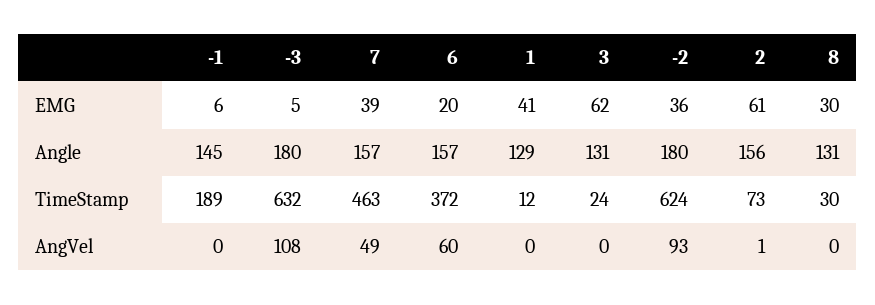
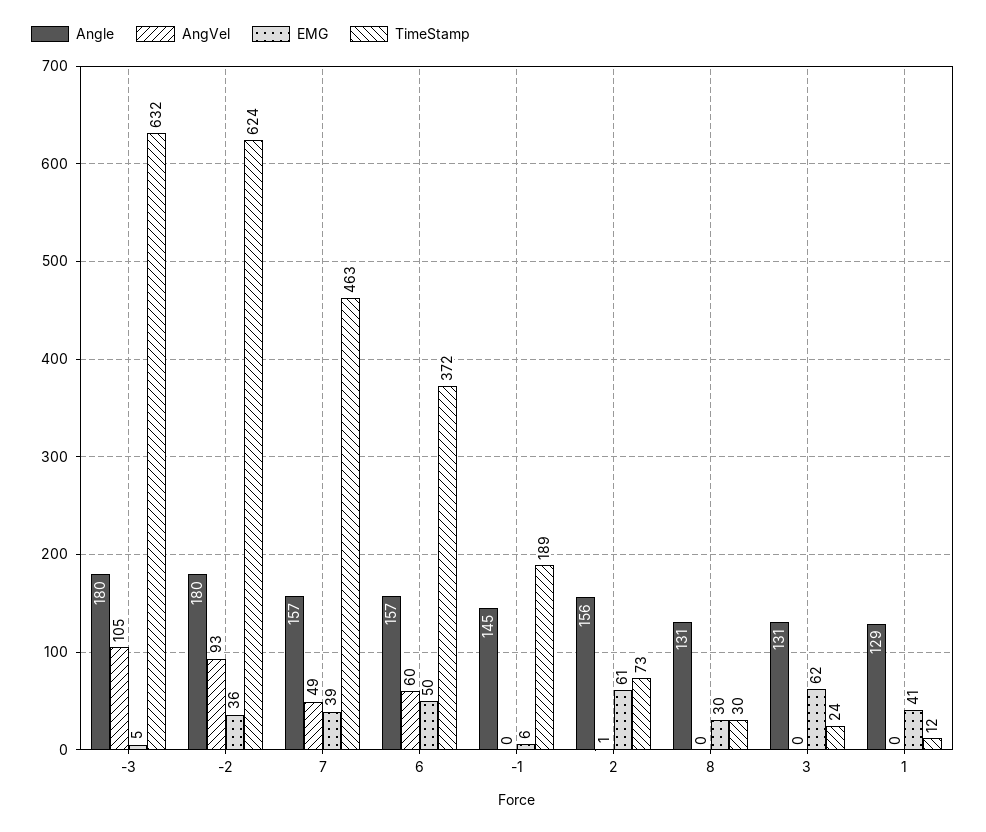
  {
    "EMG": {
      "-1": 6,
      "-3": 5,
      "7": 39,
-     "6": 20,
+     "6": 50,
      "1": 41,
      "3": 62,
      "-2": 36,
      "2": 61,
      "8": 30
    },
    "Angle": {
      "-1": 145,
      "-3": 180,
      "7": 157,
      "6": 157,
      "1": 129,
      "3": 131,
      "-2": 180,
      "2": 156,
      "8": 131
    },
    "TimeStamp": {
      "-1": 189,
      "-3": 632,
      "7": 463,
      "6": 372,
      "1": 12,
      "3": 24,
      "-2": 624,
      "2": 73,
      "8": 30
    },
    "AngVel": {
      "-1": 0,
-     "-3": 108,
+     "-3": 105,
      "7": 49,
      "6": 60,
      "1": 0,
      "3": 0,
      "-2": 93,
      "2": 1,
      "8": 0
    }
  }

